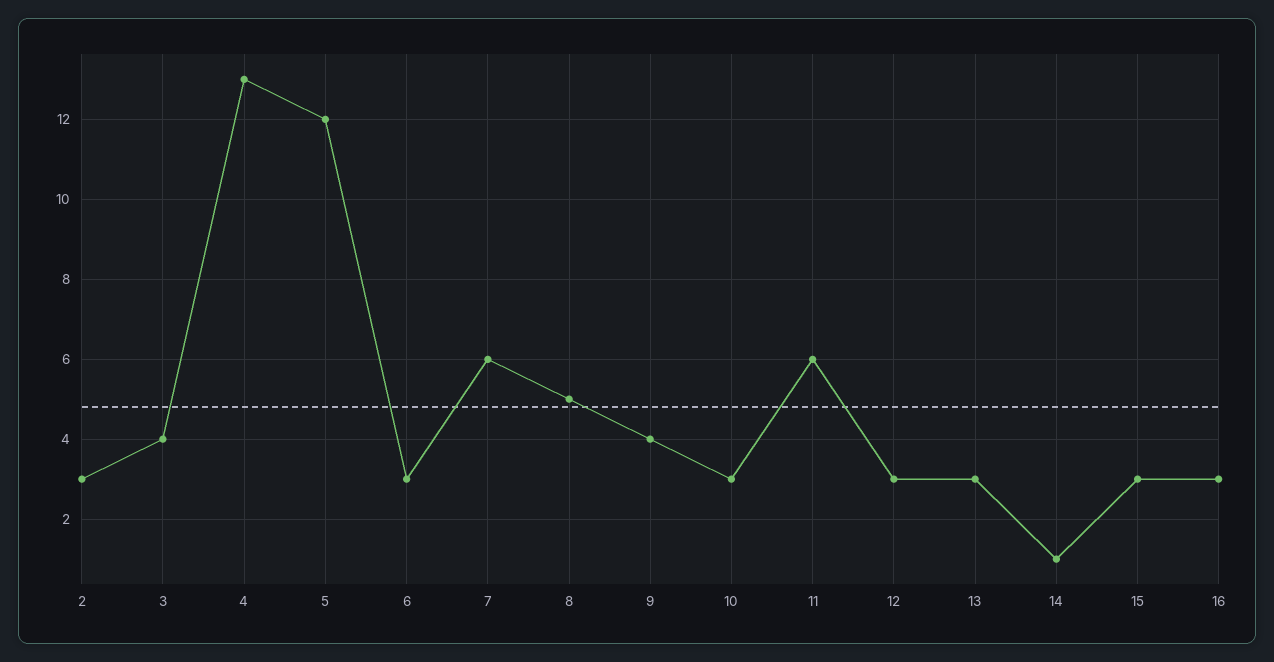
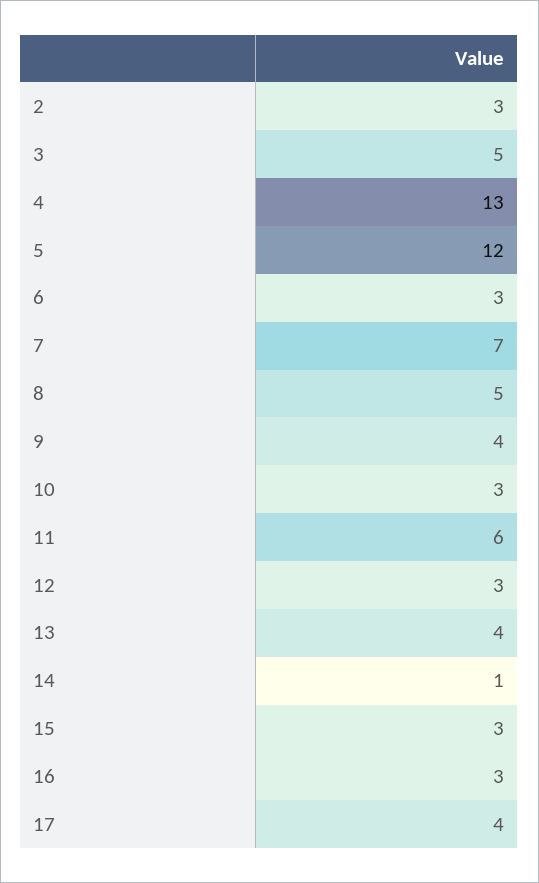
  {
    "2": 3,
-   "3": 4,
+   "3": 5,
    "4": 13,
    "5": 12,
    "6": 3,
-   "7": 6,
+   "7": 7,
    "8": 5,
    "9": 4,
    "10": 3,
    "11": 6,
    "12": 3,
-   "13": 3,
+   "13": 4,
    "14": 1,
    "15": 3,
-   "16": 3
+   "16": 3,
+   "17": 4
  }

